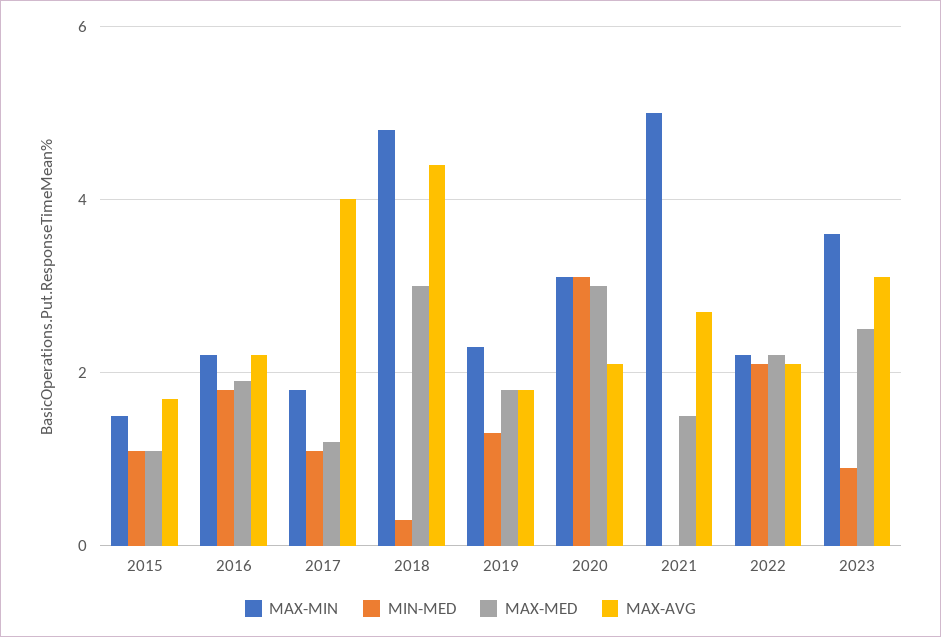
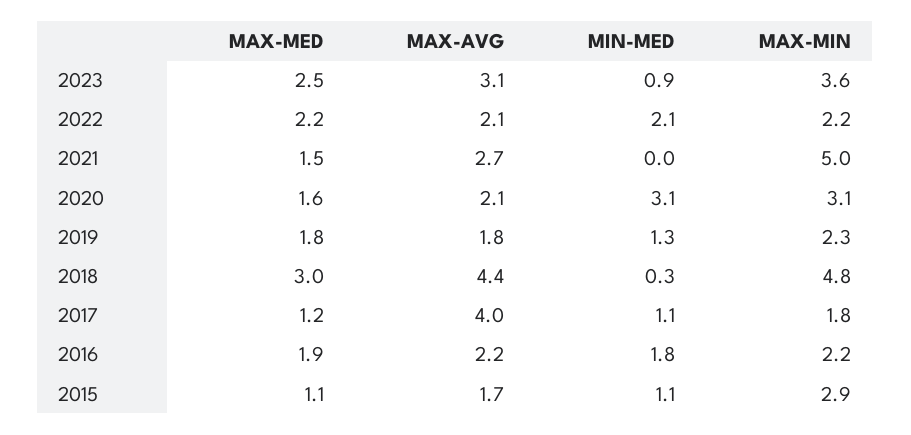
  {
    "MAX-MIN": {
-     "2015": 1.5,
+     "2015": 2.9,
      "2016": 2.2,
      "2017": 1.8,
      "2018": 4.8,
      "2019": 2.3,
      "2020": 3.1,
      "2021": 5,
      "2022": 2.2,
      "2023": 3.6
    },
    "MIN-MED": {
      "2015": 1.1,
      "2016": 1.8,
      "2017": 1.1,
      "2018": 0.3,
      "2019": 1.3,
      "2020": 3.1,
      "2021": 0,
      "2022": 2.1,
      "2023": 0.9
    },
    "MAX-MED": {
      "2015": 1.1,
      "2016": 1.9,
      "2017": 1.2,
      "2018": 3,
      "2019": 1.8,
-     "2020": 3,
+     "2020": 1.6,
      "2021": 1.5,
      "2022": 2.2,
      "2023": 2.5
    },
    "MAX-AVG": {
      "2015": 1.7,
      "2016": 2.2,
      "2017": 4,
      "2018": 4.4,
      "2019": 1.8,
      "2020": 2.1,
      "2021": 2.7,
      "2022": 2.1,
      "2023": 3.1
    }
  }

